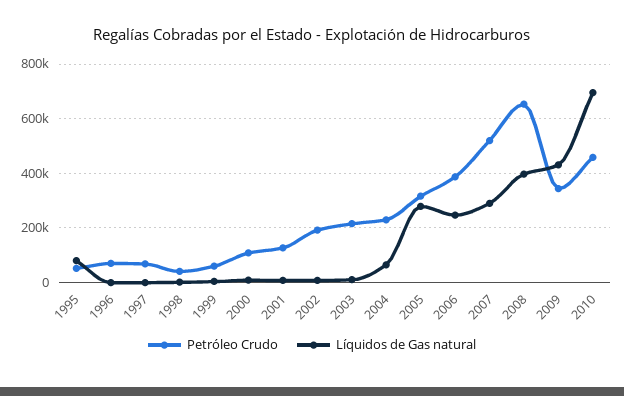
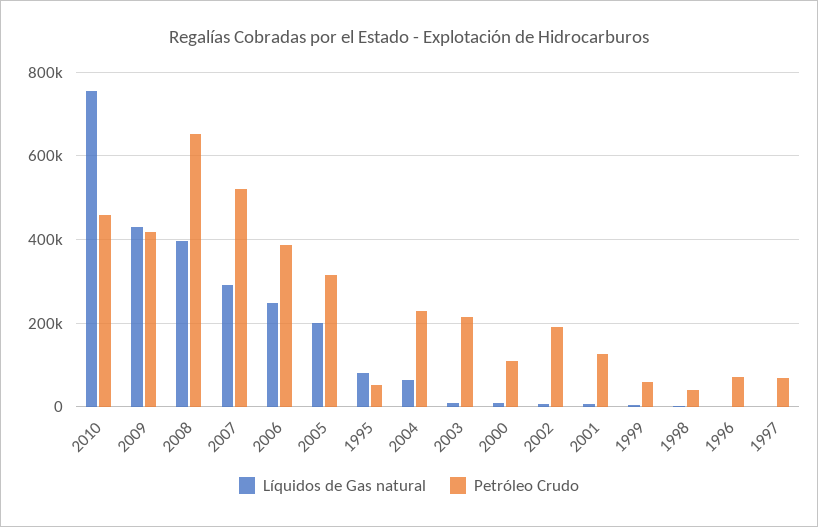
  {
    "Petróleo Crudo": {
      "1995": 60000,
      "1996": 80000,
      "1997": 60000,
      "1998": 40000,
      "1999": 60000,
      "2000": 100000,
      "2001": 120000,
      "2002": 200000,
      "2003": 220000,
      "2004": 220000,
      "2005": 320000,
      "2006": 380000,
      "2007": 520000,
      "2008": 660000,
-     "2009": 350000,
+     "2009": 420000,
      "2010": 460000
    },
    "Líquidos de Gas natural": {
      "1995": 80000,
      "1996": 0,
      "1997": 0,
      "1998": 0,
      "1999": 0,
      "2000": 0,
      "2001": 0,
      "2002": 0,
      "2003": 20000,
      "2004": 60000,
-     "2005": 275000,
+     "2005": 200000,
      "2006": 240000,
      "2007": 300000,
      "2008": 400000,
      "2009": 440000,
-     "2010": 700000
+     "2010": 760000
    }
  }

